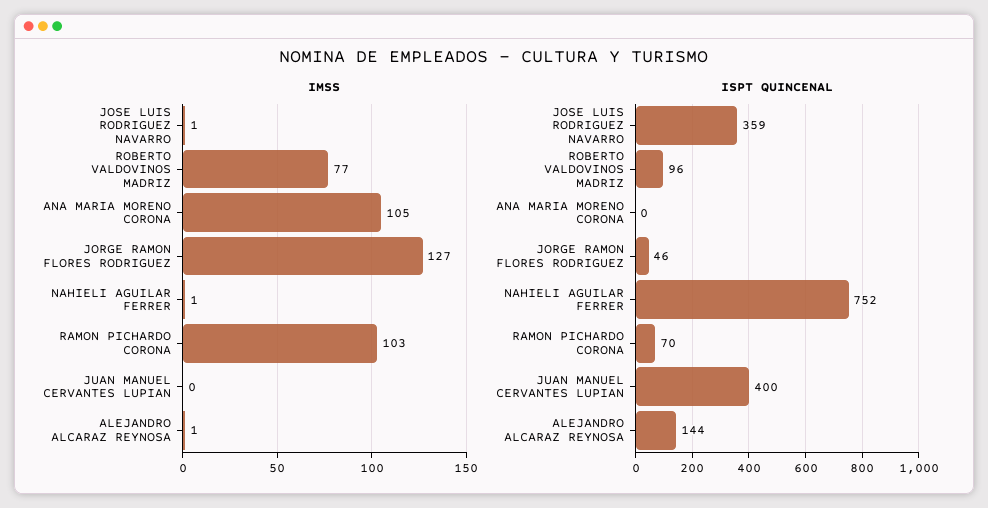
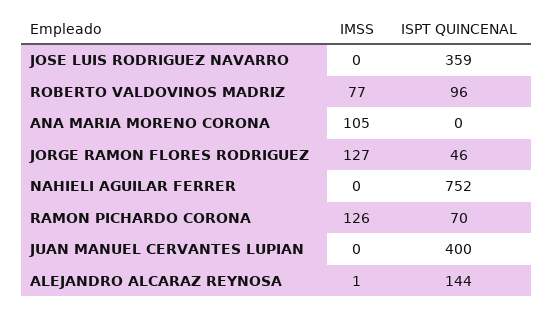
  {
    "IMSS": {
-     "JOSE LUIS RODRIGUEZ NAVARRO": 1,
+     "JOSE LUIS RODRIGUEZ NAVARRO": 0,
      "ROBERTO VALDOVINOS MADRIZ": 77,
      "ANA MARIA MORENO CORONA": 105,
      "JORGE RAMON FLORES RODRIGUEZ": 127,
-     "NAHIELI AGUILAR FERRER": 1,
+     "NAHIELI AGUILAR FERRER": 0,
-     "RAMON PICHARDO CORONA": 103,
+     "RAMON PICHARDO CORONA": 126,
      "JUAN MANUEL CERVANTES LUPIAN": 0,
      "ALEJANDRO ALCARAZ REYNOSA": 1
    },
    "ISPT QUINCENAL": {
      "JOSE LUIS RODRIGUEZ NAVARRO": 359,
      "ROBERTO VALDOVINOS MADRIZ": 96,
      "ANA MARIA MORENO CORONA": 0,
      "JORGE RAMON FLORES RODRIGUEZ": 46,
      "NAHIELI AGUILAR FERRER": 752,
      "RAMON PICHARDO CORONA": 70,
      "JUAN MANUEL CERVANTES LUPIAN": 400,
      "ALEJANDRO ALCARAZ REYNOSA": 144
    }
  }

